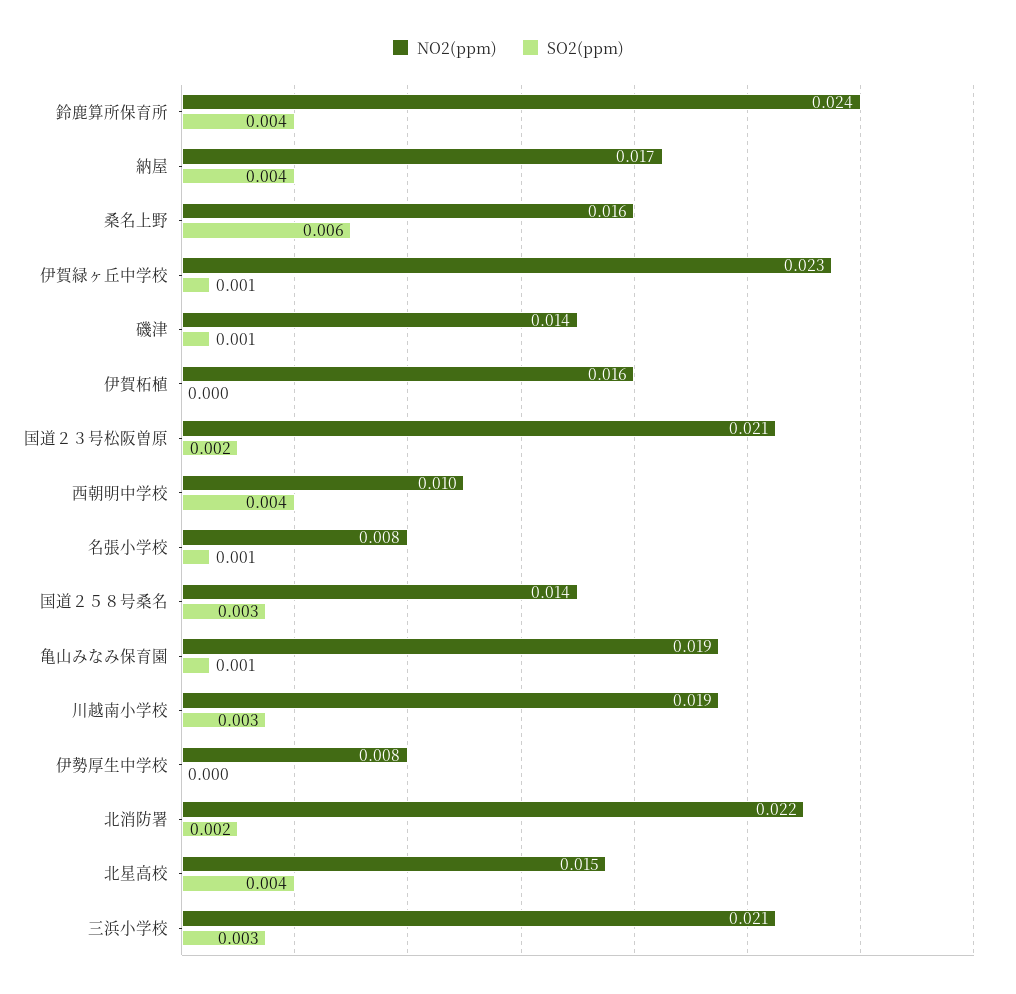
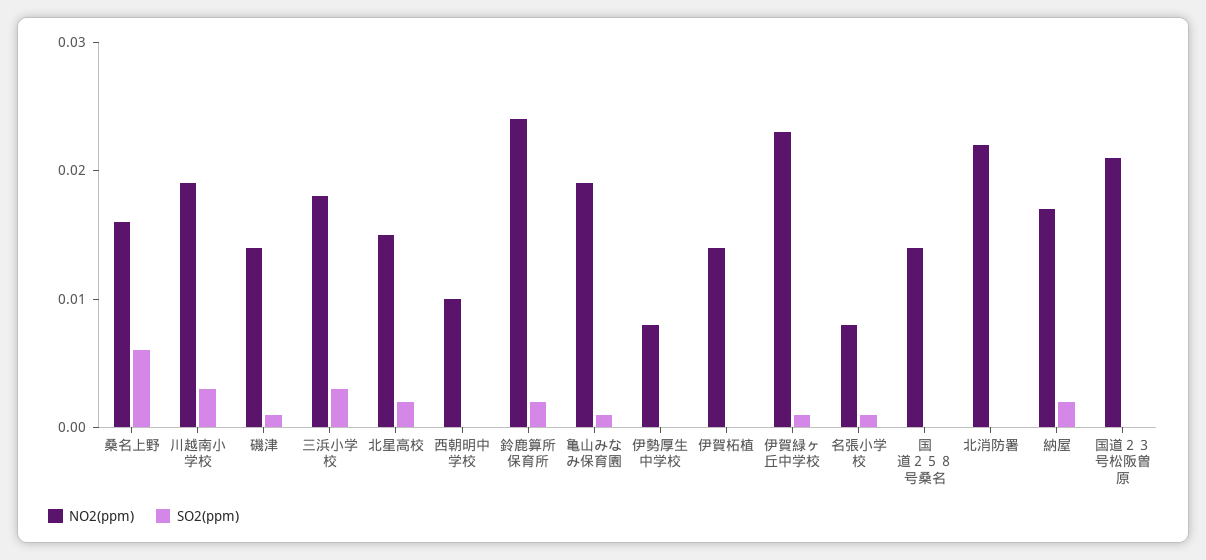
  {
    "NO2(ppm)": {
      "鈴鹿算所保育所": 0.024,
      "納屋": 0.017,
      "桑名上野": 0.016,
      "伊賀緑ヶ丘中学校": 0.023,
      "磯津": 0.014,
-     "伊賀柘植": 0.016,
+     "伊賀柘植": 0.014,
      "国道２３号松阪曽原": 0.021,
      "西朝明中学校": 0.01,
      "名張小学校": 0.008,
      "国道２５８号桑名": 0.014,
      "亀山みなみ保育園": 0.019,
      "川越南小学校": 0.019,
      "伊勢厚生中学校": 0.008,
      "北消防署": 0.022,
      "北星高校": 0.015,
-     "三浜小学校": 0.021
+     "三浜小学校": 0.018
    },
    "SO2(ppm)": {
-     "鈴鹿算所保育所": 0.004,
+     "鈴鹿算所保育所": 0.002,
-     "納屋": 0.004,
+     "納屋": 0.002,
      "桑名上野": 0.006,
      "伊賀緑ヶ丘中学校": 0.001,
      "磯津": 0.001,
      "伊賀柘植": 0,
-     "国道２３号松阪曽原": 0.002,
+     "国道２３号松阪曽原": 0,
-     "西朝明中学校": 0.004,
+     "西朝明中学校": 0,
      "名張小学校": 0.001,
-     "国道２５８号桑名": 0.003,
+     "国道２５８号桑名": 0,
      "亀山みなみ保育園": 0.001,
      "川越南小学校": 0.003,
      "伊勢厚生中学校": 0,
-     "北消防署": 0.002,
+     "北消防署": 0,
-     "北星高校": 0.004,
+     "北星高校": 0.002,
      "三浜小学校": 0.003
    }
  }

